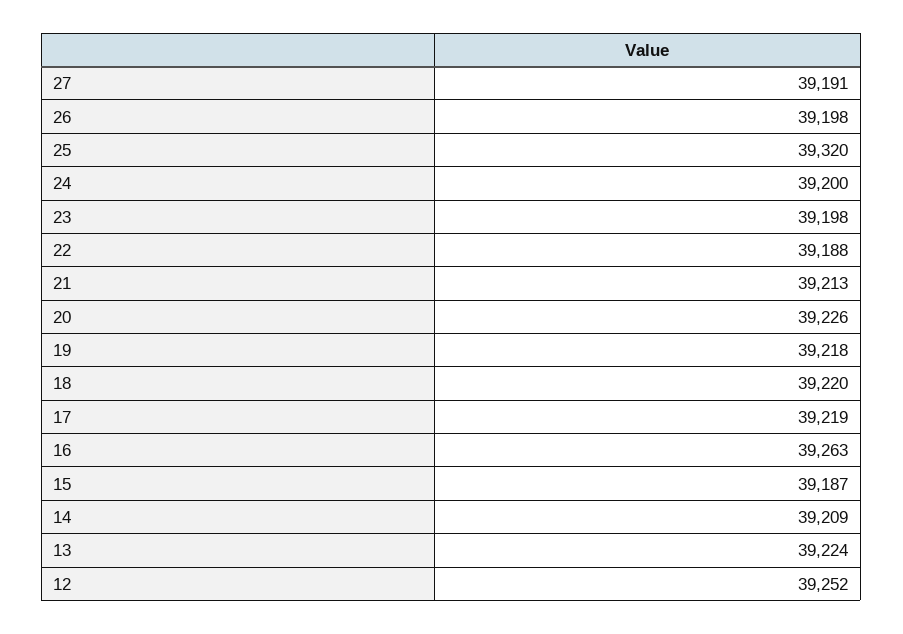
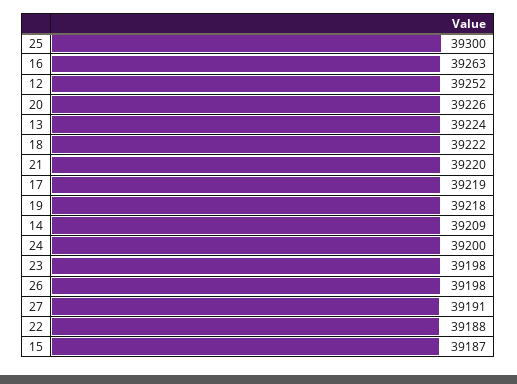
  {
    "27": 39191,
    "26": 39198,
-   "25": 39320,
+   "25": 39300,
    "24": 39200,
    "23": 39198,
    "22": 39188,
-   "21": 39213,
+   "21": 39220,
    "20": 39226,
    "19": 39218,
-   "18": 39220,
+   "18": 39222,
    "17": 39219,
    "16": 39263,
    "15": 39187,
    "14": 39209,
    "13": 39224,
    "12": 39252
  }

